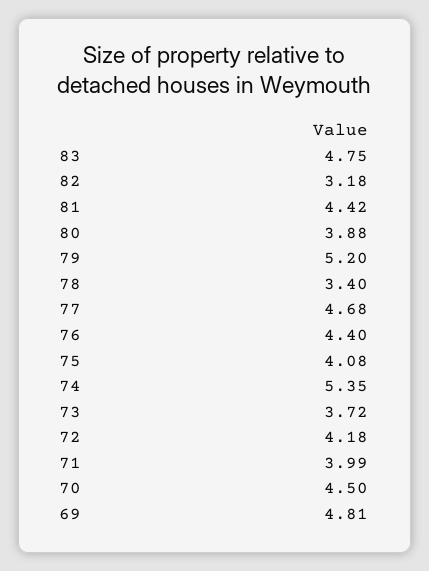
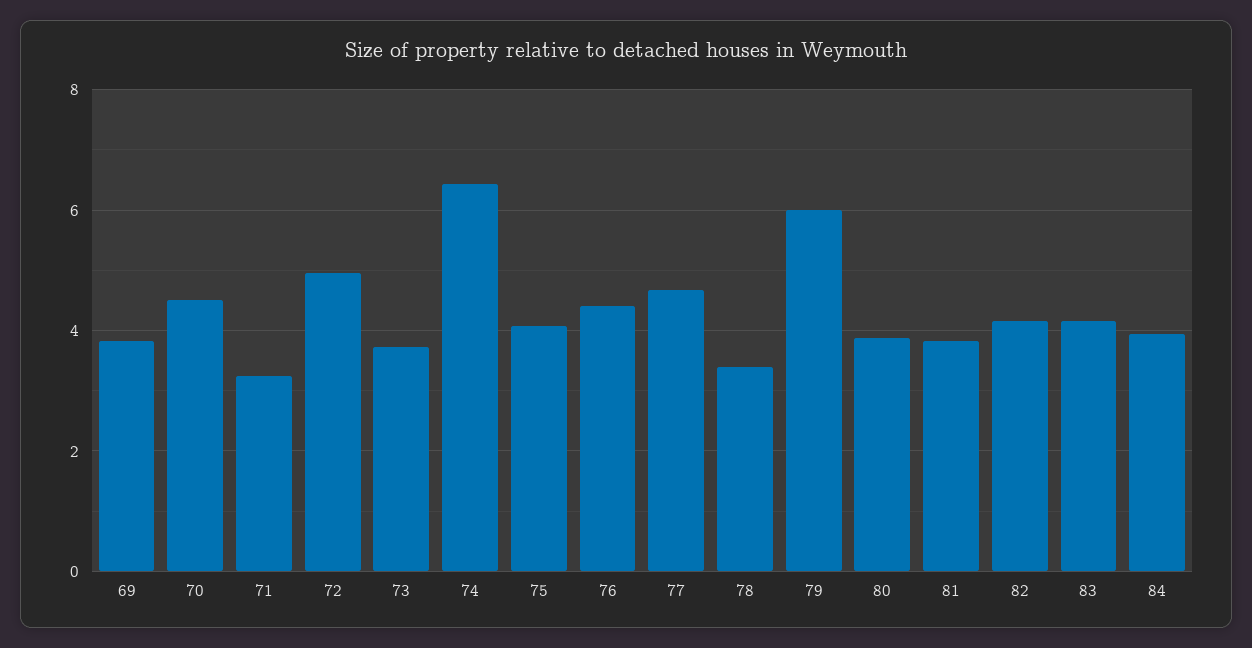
  {
-   "83": 4.75,
+   "83": 4.2,
-   "82": 3.18,
+   "82": 4.2,
-   "81": 4.42,
+   "81": 3.8,
    "80": 3.88,
-   "79": 5.2,
+   "79": 6,
    "78": 3.4,
    "77": 4.68,
    "76": 4.4,
    "75": 4.08,
-   "74": 5.35,
+   "74": 6.4,
    "73": 3.72,
-   "72": 4.18,
+   "72": 5,
-   "71": 3.99,
+   "71": 3.2,
    "70": 4.5,
-   "69": 4.81
+   "69": 3.8,
+   "84": 4
  }

